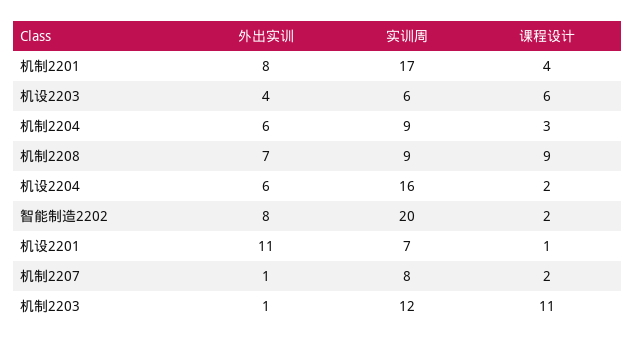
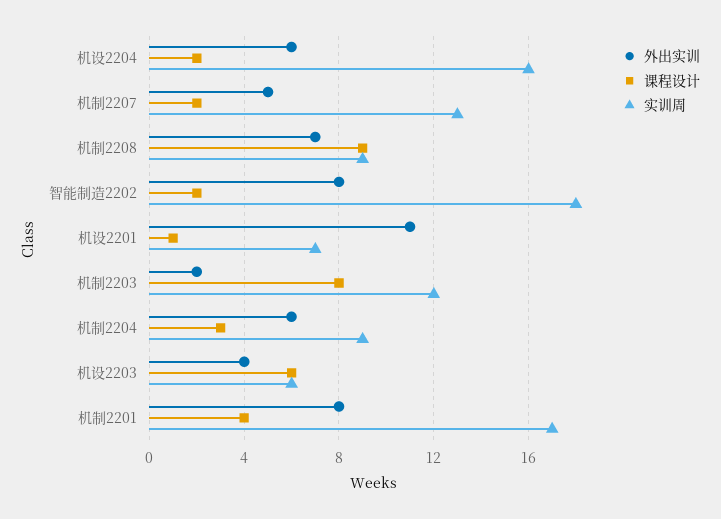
  {
    "外出实训": {
      "机制2201": 8,
      "机设2203": 4,
      "机制2204": 6,
      "机制2208": 7,
      "机设2204": 6,
      "智能制造2202": 8,
      "机设2201": 11,
-     "机制2207": 1,
+     "机制2207": 5,
-     "机制2203": 1
+     "机制2203": 2
    },
    "实训周": {
      "机制2201": 17,
      "机设2203": 6,
      "机制2204": 9,
      "机制2208": 9,
      "机设2204": 16,
-     "智能制造2202": 20,
+     "智能制造2202": 18,
      "机设2201": 7,
-     "机制2207": 8,
+     "机制2207": 13,
      "机制2203": 12
    },
    "课程设计": {
      "机制2201": 4,
      "机设2203": 6,
      "机制2204": 3,
      "机制2208": 9,
      "机设2204": 2,
      "智能制造2202": 2,
      "机设2201": 1,
      "机制2207": 2,
-     "机制2203": 11
+     "机制2203": 8
    }
  }

